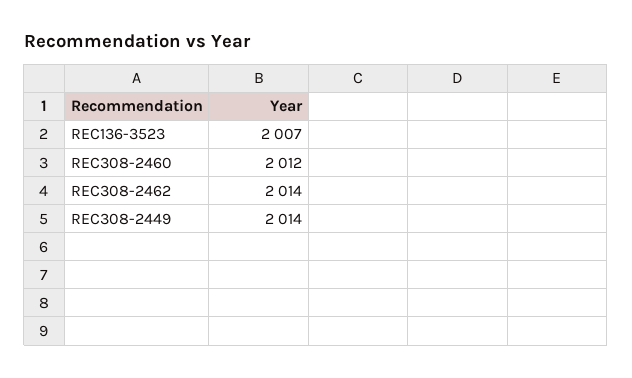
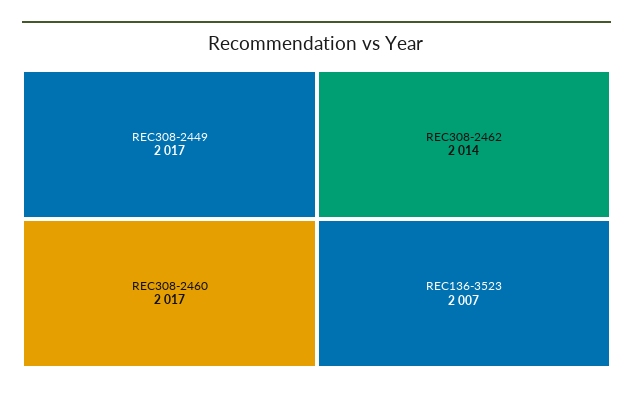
  {
    "REC136-3523": 2007,
-   "REC308-2460": 2012,
+   "REC308-2460": 2017,
    "REC308-2462": 2014,
-   "REC308-2449": 2014
+   "REC308-2449": 2017
  }

